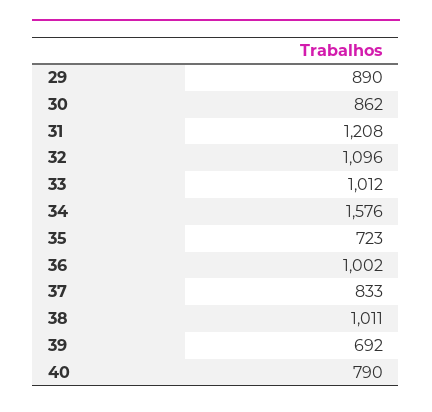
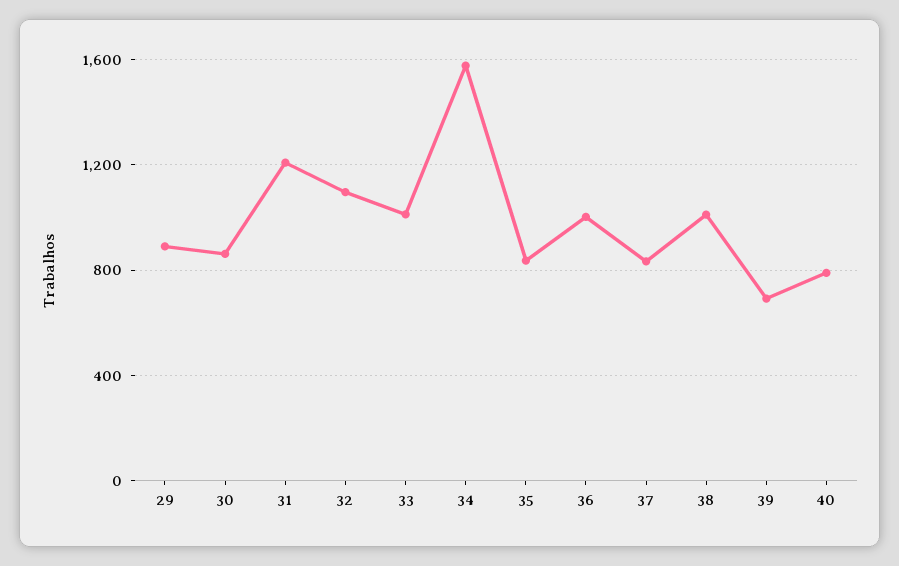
  {
    "29": 890,
    "30": 862,
    "31": 1208,
    "32": 1096,
    "33": 1012,
    "34": 1576,
-   "35": 723,
+   "35": 850,
    "36": 1002,
    "37": 833,
    "38": 1011,
    "39": 692,
    "40": 790
  }

